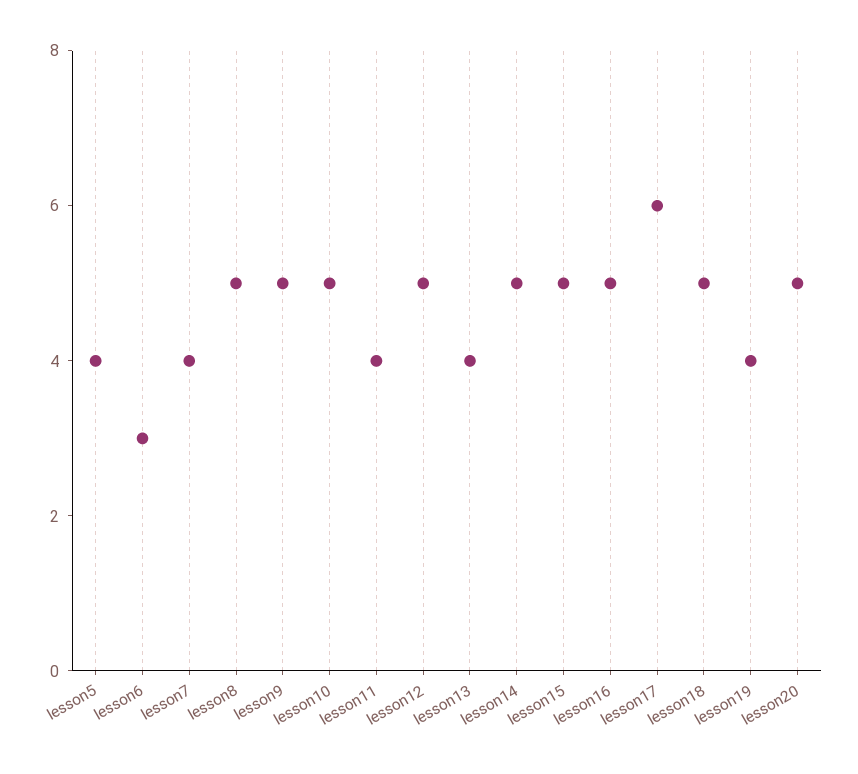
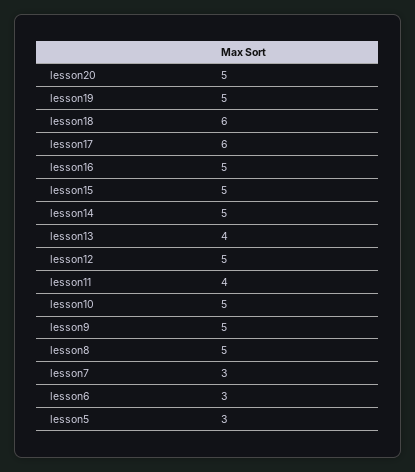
  {
-   "lesson5": 4,
+   "lesson5": 3,
    "lesson6": 3,
-   "lesson7": 4,
+   "lesson7": 3,
    "lesson8": 5,
    "lesson9": 5,
    "lesson10": 5,
    "lesson11": 4,
    "lesson12": 5,
    "lesson13": 4,
    "lesson14": 5,
    "lesson15": 5,
    "lesson16": 5,
    "lesson17": 6,
-   "lesson18": 5,
+   "lesson18": 6,
-   "lesson19": 4,
+   "lesson19": 5,
    "lesson20": 5
  }

